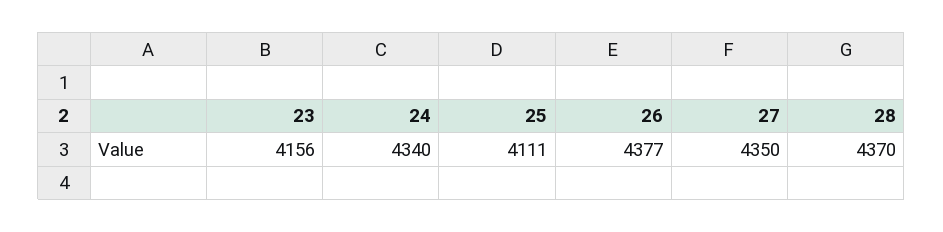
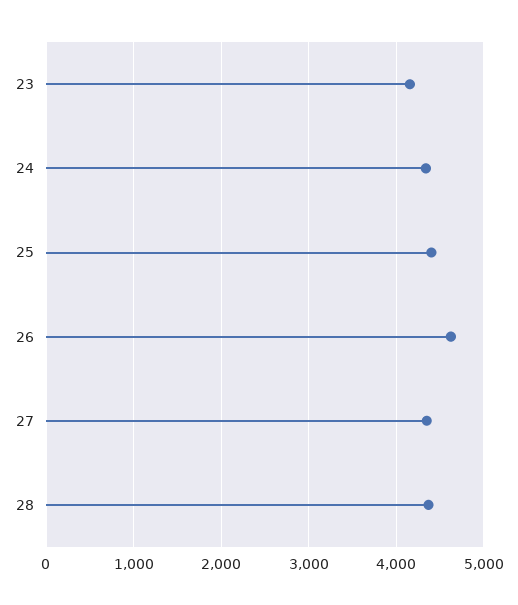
  {
    "23": 4156,
    "24": 4340,
-   "25": 4111,
+   "25": 4400,
-   "26": 4377,
+   "26": 4600,
    "27": 4350,
    "28": 4370
  }

